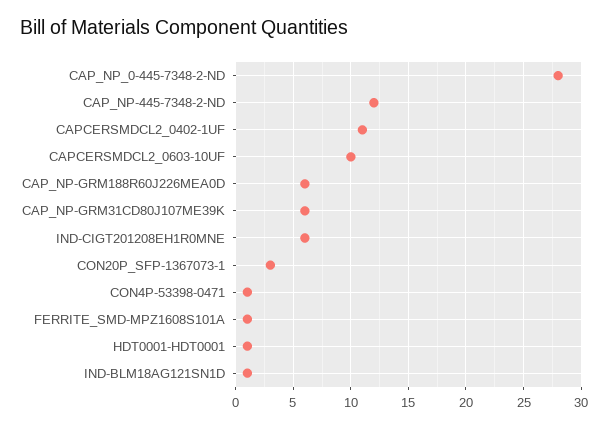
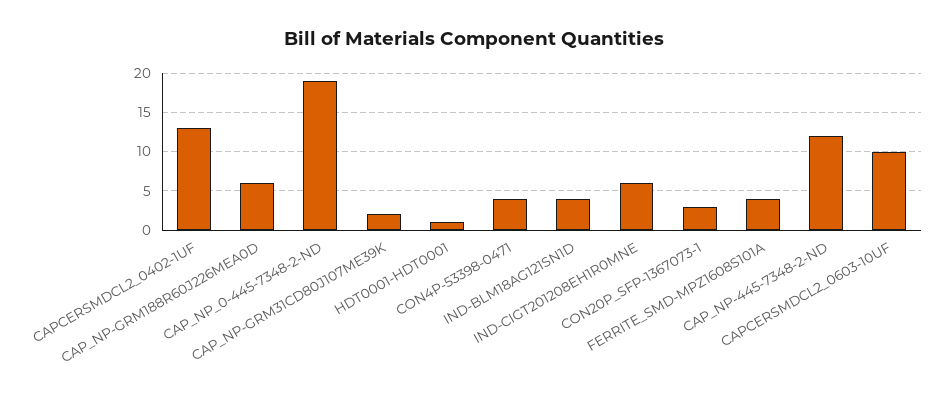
  {
-   "CAP_NP_0-445-7348-2-ND": 28,
+   "CAP_NP_0-445-7348-2-ND": 19,
    "CAP_NP-445-7348-2-ND": 12,
-   "CAPCERSMDCL2_0402-1UF": 11,
+   "CAPCERSMDCL2_0402-1UF": 13,
    "CAPCERSMDCL2_0603-10UF": 10,
    "CAP_NP-GRM188R60J226MEA0D": 6,
-   "CAP_NP-GRM31CD80J107ME39K": 6,
+   "CAP_NP-GRM31CD80J107ME39K": 2,
    "IND-CIGT201208EH1R0MNE": 6,
    "CON20P_SFP-1367073-1": 3,
-   "CON4P-53398-0471": 1,
+   "CON4P-53398-0471": 4,
-   "FERRITE_SMD-MPZ1608S101A": 1,
+   "FERRITE_SMD-MPZ1608S101A": 4,
    "HDT0001-HDT0001": 1,
-   "IND-BLM18AG121SN1D": 1
+   "IND-BLM18AG121SN1D": 4
  }

